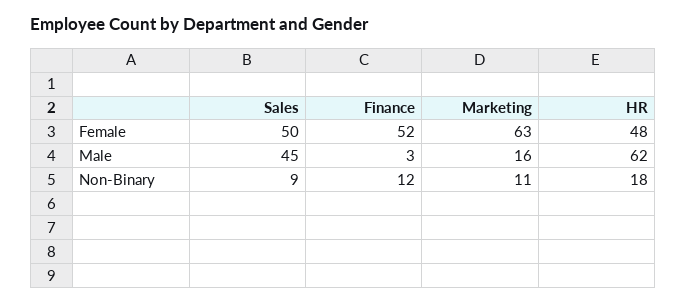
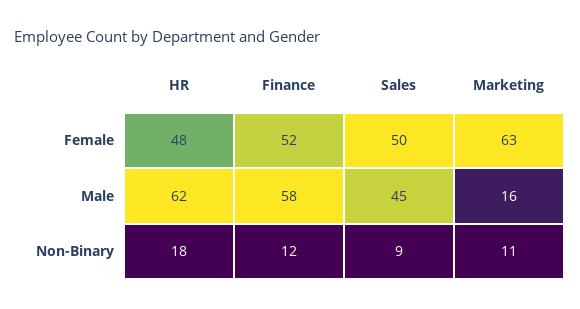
  {
    "Sales": {
      "Female": 50,
      "Male": 45,
      "Non-Binary": 9
    },
    "Finance": {
      "Female": 52,
-     "Male": 3,
+     "Male": 58,
      "Non-Binary": 12
    },
    "Marketing": {
      "Female": 63,
      "Male": 16,
      "Non-Binary": 11
    },
    "HR": {
      "Female": 48,
      "Male": 62,
      "Non-Binary": 18
    }
  }

